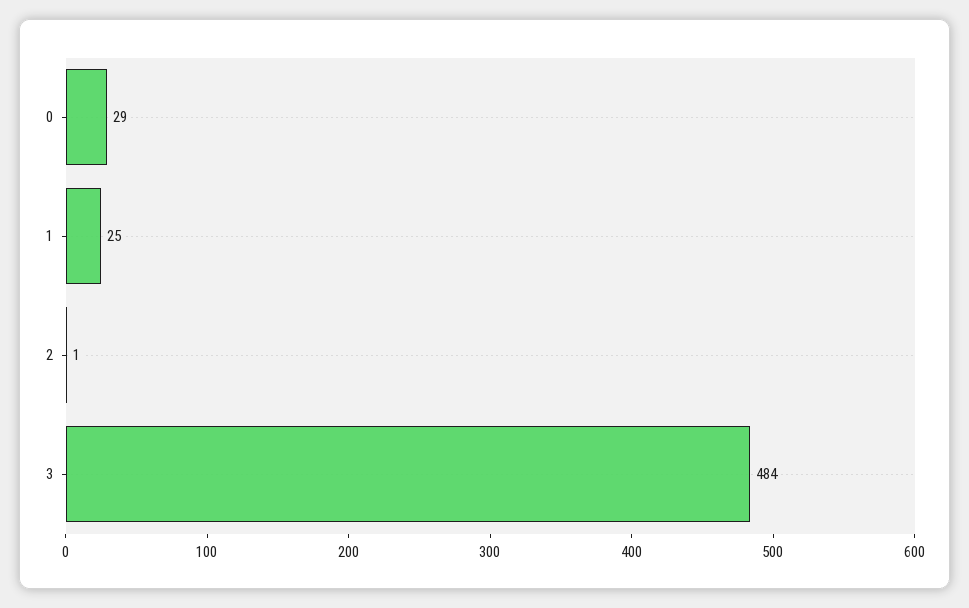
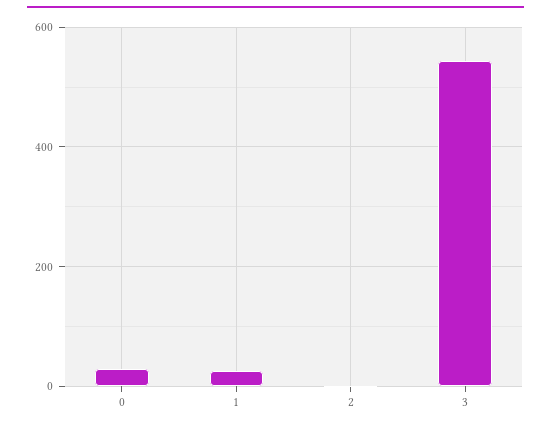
  {
    "0": 29,
    "1": 25,
    "2": 1,
-   "3": 484
+   "3": 540
  }

